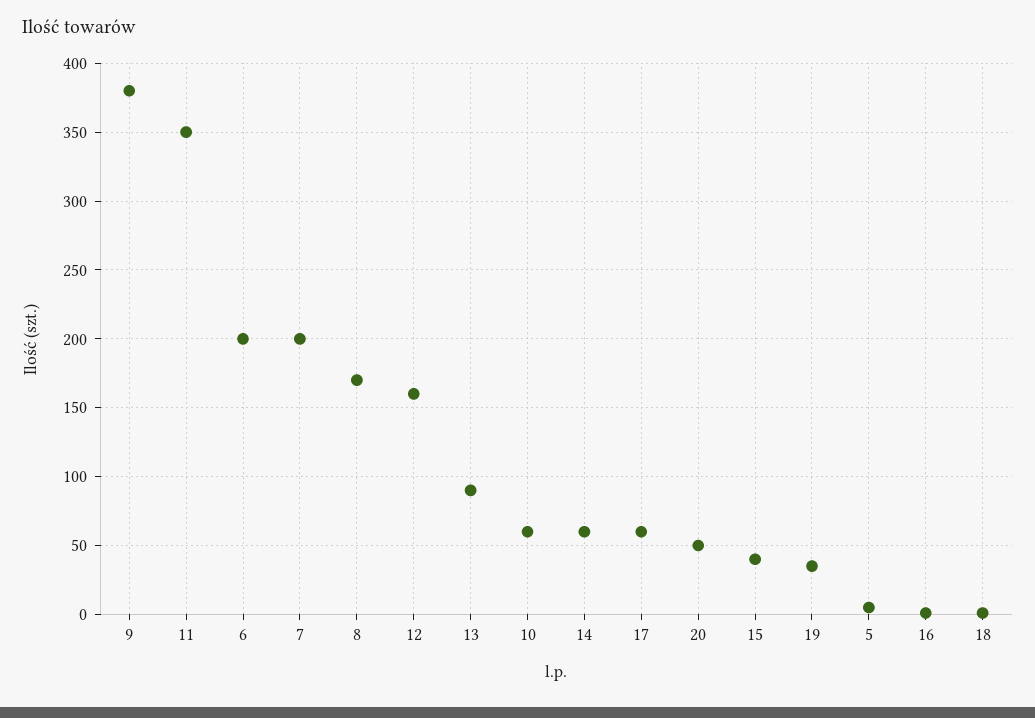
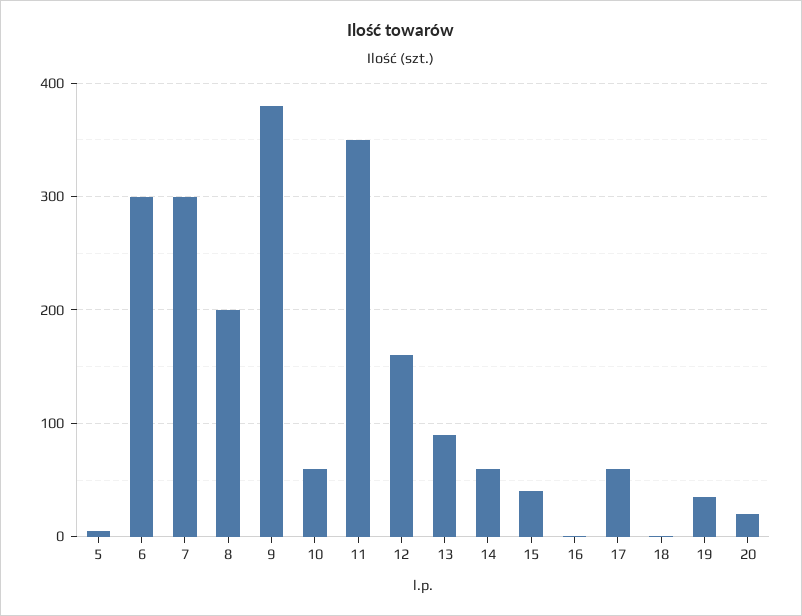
  {
    "9": 380,
    "11": 350,
-   "6": 200,
+   "6": 300,
-   "7": 200,
+   "7": 300,
-   "8": 170,
+   "8": 200,
    "12": 160,
    "13": 90,
    "10": 60,
    "14": 60,
    "17": 60,
-   "20": 50,
+   "20": 20,
    "15": 40,
    "19": 35,
    "5": 5,
    "16": 0,
    "18": 0
  }

